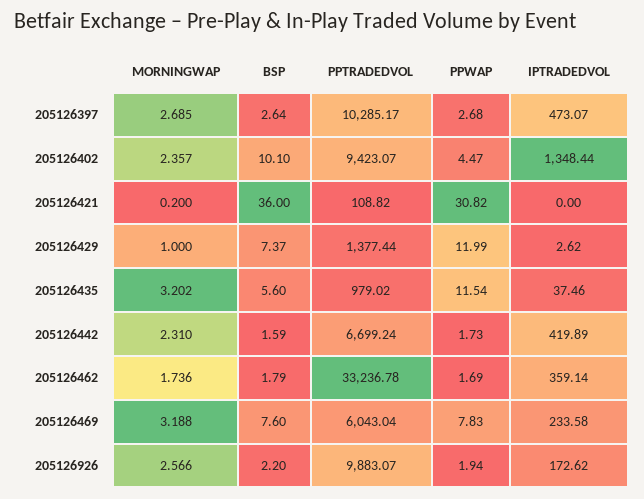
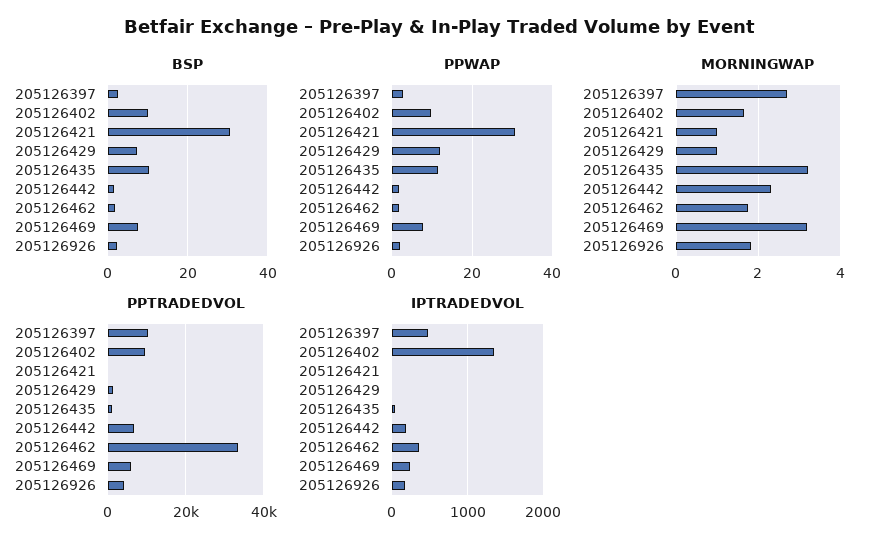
  {
    "MORNINGWAP": {
      "205126397": 2.685,
-     "205126402": 2.357,
+     "205126402": 1.6,
-     "205126421": 0.2,
+     "205126421": 1,
      "205126429": 1,
      "205126435": 3.202,
      "205126442": 2.31,
      "205126462": 1.736,
      "205126469": 3.188,
-     "205126926": 2.566
+     "205126926": 1.8
    },
    "BSP": {
      "205126397": 2.64,
      "205126402": 10.1,
-     "205126421": 36,
+     "205126421": 30,
      "205126429": 7.37,
-     "205126435": 5.6,
+     "205126435": 10,
      "205126442": 1.59,
      "205126462": 1.79,
      "205126469": 7.6,
      "205126926": 2.2
    },
    "PPTRADEDVOL": {
      "205126397": 10285.17,
      "205126402": 9423.07,
      "205126421": 108.82,
      "205126429": 1377.44,
      "205126435": 979.02,
      "205126442": 6699.24,
      "205126462": 33236.78,
      "205126469": 6043.04,
-     "205126926": 9883.07
+     "205126926": 4000
    },
    "PPWAP": {
      "205126397": 2.68,
-     "205126402": 4.47,
+     "205126402": 10,
      "205126421": 30.82,
      "205126429": 11.99,
      "205126435": 11.54,
      "205126442": 1.73,
      "205126462": 1.69,
      "205126469": 7.83,
      "205126926": 1.94
    },
    "IPTRADEDVOL": {
      "205126397": 473.07,
      "205126402": 1348.44,
      "205126421": 0,
      "205126429": 2.62,
      "205126435": 37.46,
-     "205126442": 419.89,
+     "205126442": 200,
      "205126462": 359.14,
      "205126469": 233.58,
      "205126926": 172.62
    }
  }

